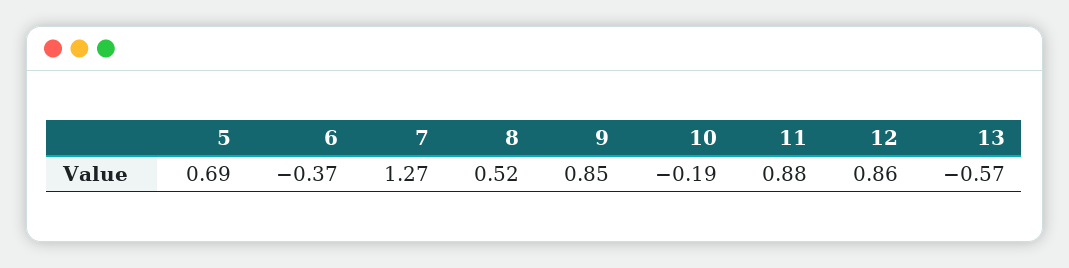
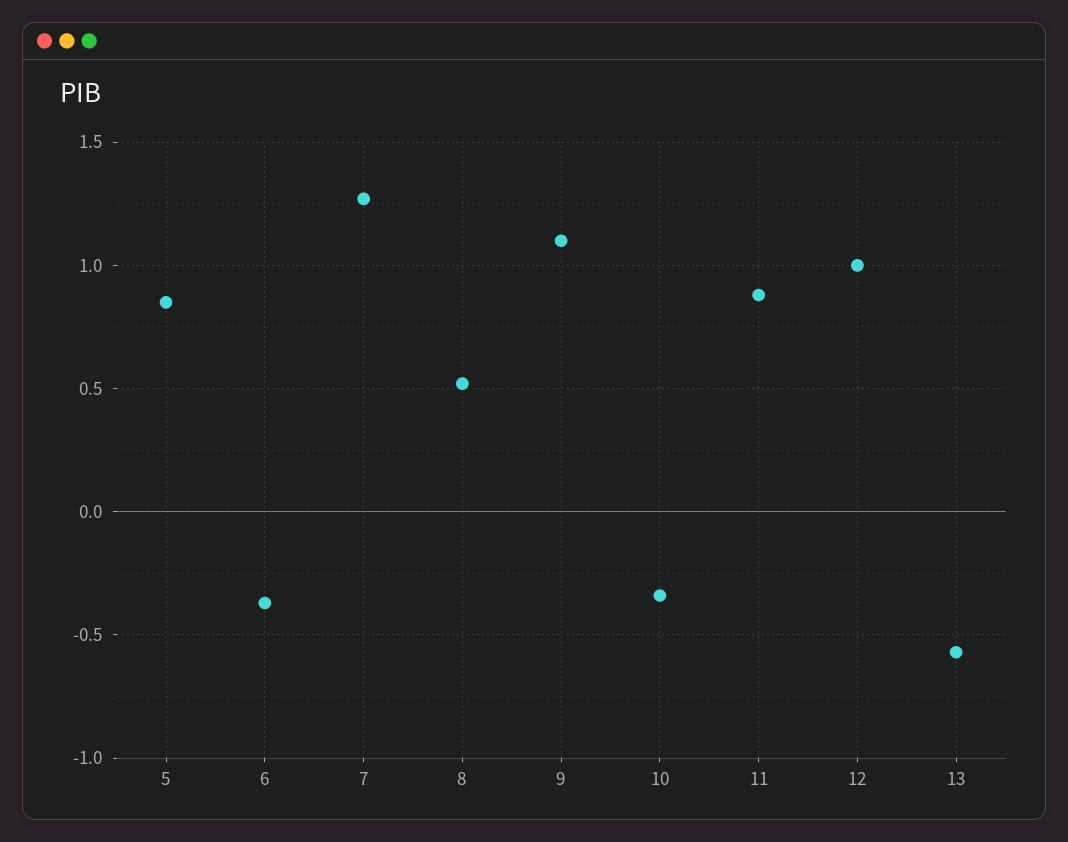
  {
-   "5": 0.69,
+   "5": 0.85,
    "6": -0.37,
    "7": 1.27,
    "8": 0.52,
-   "9": 0.85,
+   "9": 1.1,
-   "10": -0.19,
+   "10": -0.35,
    "11": 0.88,
-   "12": 0.86,
+   "12": 1,
    "13": -0.57
  }

